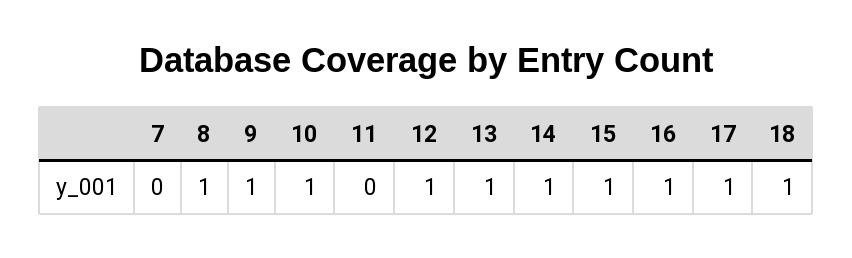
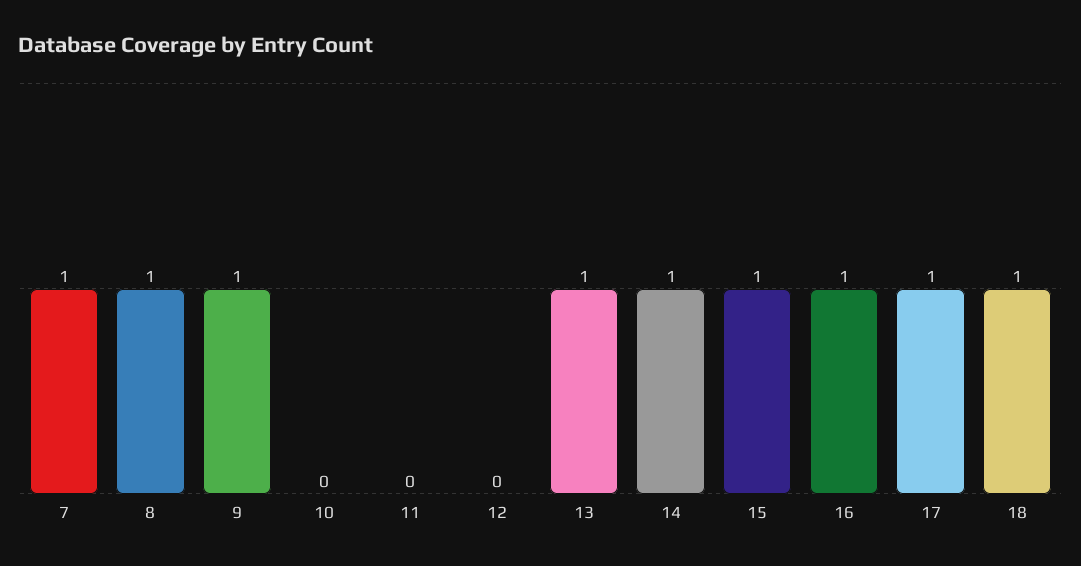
  {
-   "7": 0,
+   "7": 1,
    "8": 1,
    "9": 1,
-   "10": 1,
+   "10": 0,
    "11": 0,
-   "12": 1,
+   "12": 0,
    "13": 1,
    "14": 1,
    "15": 1,
    "16": 1,
    "17": 1,
    "18": 1
  }

